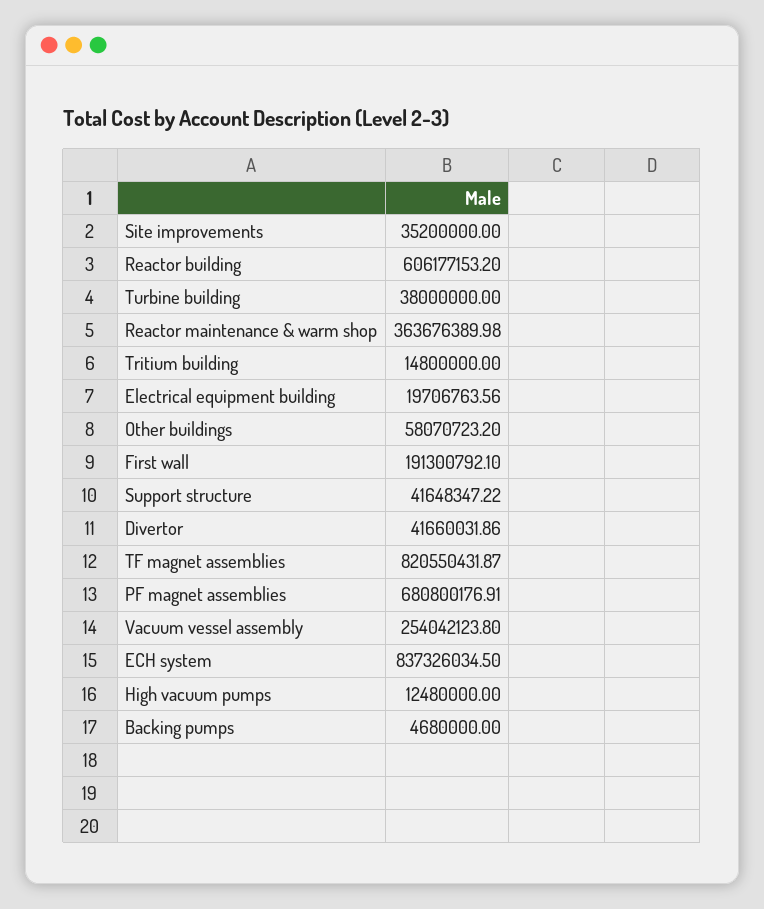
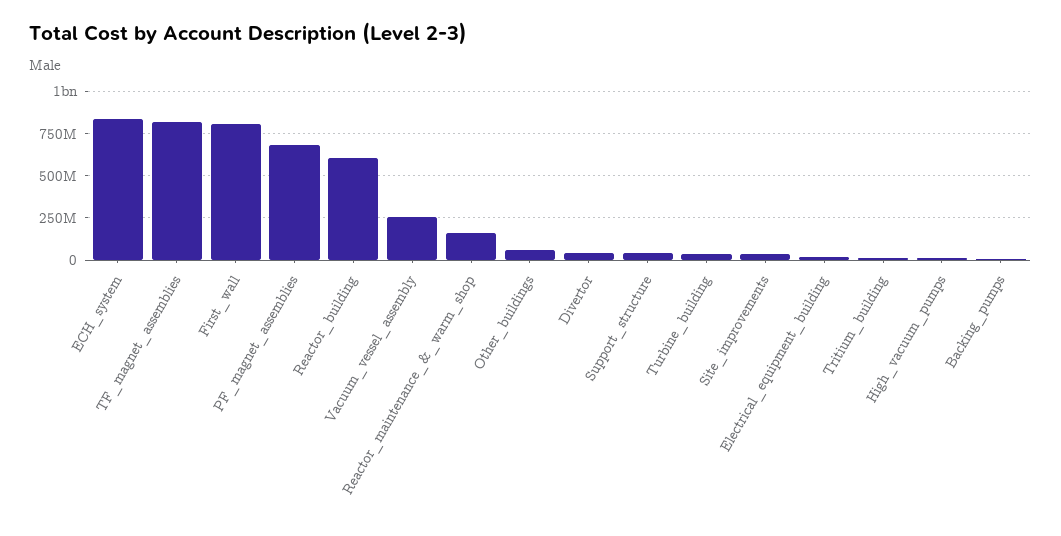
  {
    "Site improvements": 35200000,
    "Reactor building": 606177153.2,
    "Turbine building": 38000000,
-   "Reactor maintenance & warm shop": 363676389.98,
+   "Reactor maintenance & warm shop": 150000000,
    "Tritium building": 14800000,
    "Electrical equipment building": 19706763.56,
    "Other buildings": 58070723.2,
-   "First wall": 191300792.1,
+   "First wall": 800000000,
    "Support structure": 41648347.22,
    "Divertor": 41660031.86,
    "TF magnet assemblies": 820550431.87,
    "PF magnet assemblies": 680800176.91,
    "Vacuum vessel assembly": 254042123.8,
    "ECH system": 837326034.5,
    "High vacuum pumps": 12480000,
    "Backing pumps": 4680000
  }

